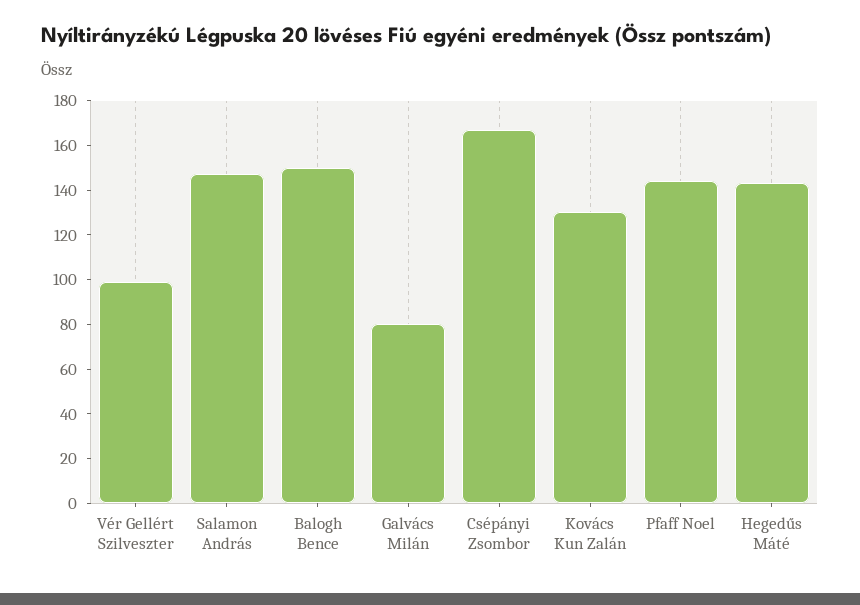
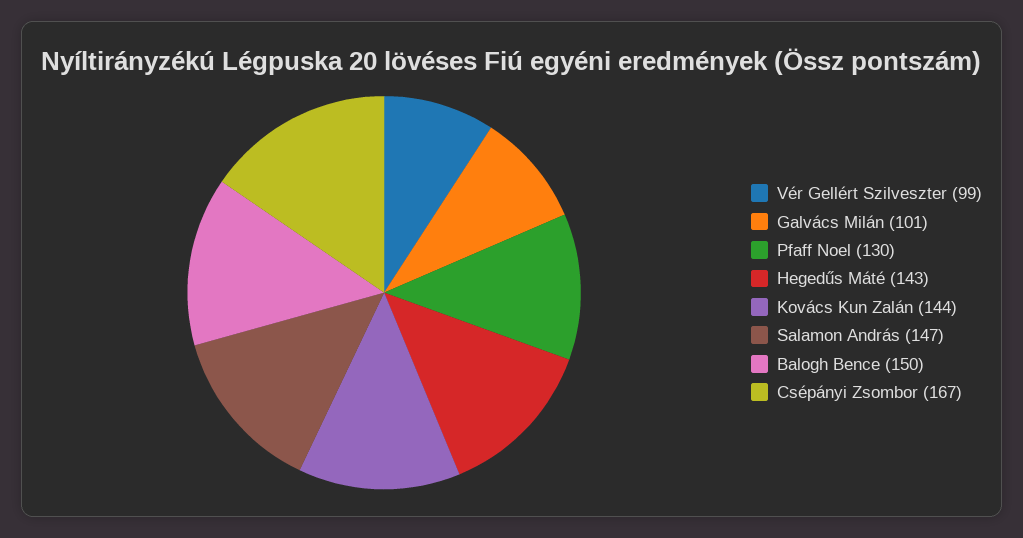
  {
    "Vér Gellért Szilveszter": 99,
    "Salamon András": 147,
    "Balogh Bence": 150,
-   "Galvács Milán": 80,
+   "Galvács Milán": 101,
    "Csépányi Zsombor": 167,
-   "Kovács Kun Zalán": 130,
+   "Kovács Kun Zalán": 144,
-   "Pfaff Noel": 145,
+   "Pfaff Noel": 130,
    "Hegedűs Máté": 143
  }

